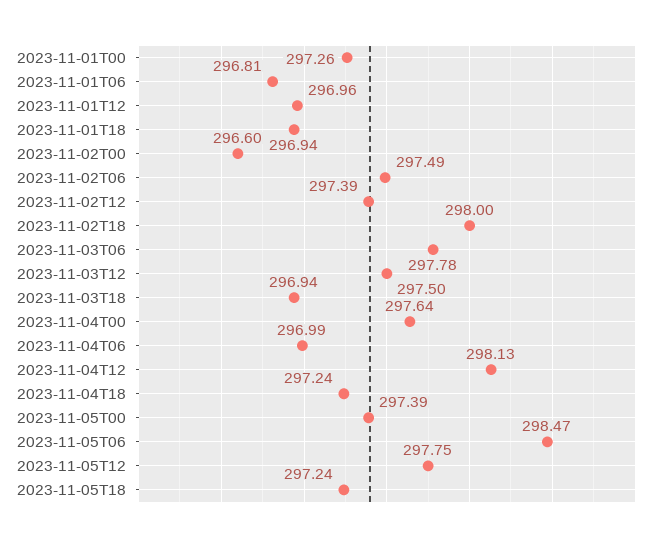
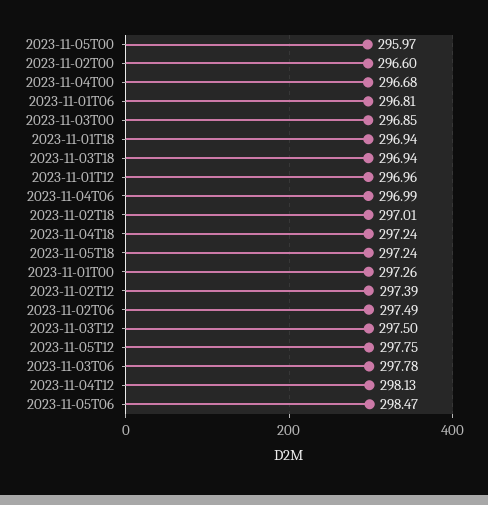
  {
    "2023-11-01T00": 297.26,
    "2023-11-01T06": 296.81,
    "2023-11-01T12": 296.96,
    "2023-11-01T18": 296.94,
    "2023-11-02T00": 296.6,
    "2023-11-02T06": 297.49,
    "2023-11-02T12": 297.39,
-   "2023-11-02T18": 298,
+   "2023-11-02T18": 297.01,
    "2023-11-03T06": 297.78,
    "2023-11-03T12": 297.5,
    "2023-11-03T18": 296.94,
-   "2023-11-04T00": 297.64,
+   "2023-11-04T00": 296.68,
    "2023-11-04T06": 296.99,
    "2023-11-04T12": 298.13,
    "2023-11-04T18": 297.24,
-   "2023-11-05T00": 297.39,
+   "2023-11-05T00": 295.97,
    "2023-11-05T06": 298.47,
    "2023-11-05T12": 297.75,
-   "2023-11-05T18": 297.24
+   "2023-11-05T18": 297.24,
+   "2023-11-03T00": 296.85
  }

